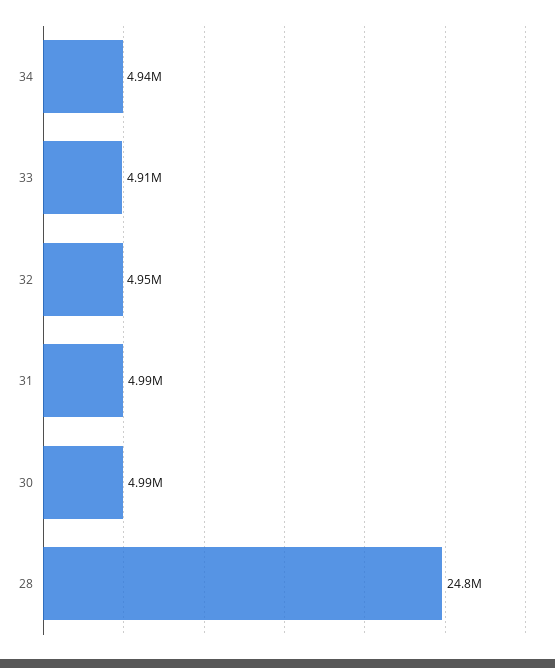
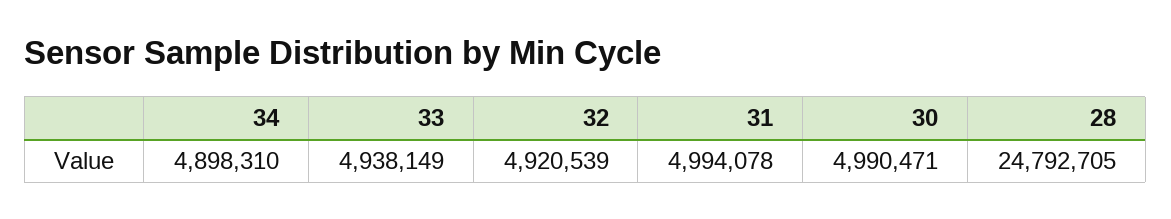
  {
-   "34": 4940000,
+   "34": 4898310,
-   "33": 4910000,
+   "33": 4938149,
-   "32": 4950000,
+   "32": 4920539,
    "31": 4994078,
    "30": 4990471,
    "28": 24792705
  }

